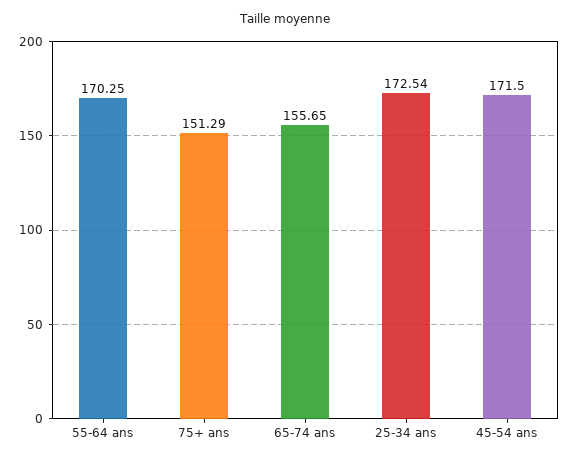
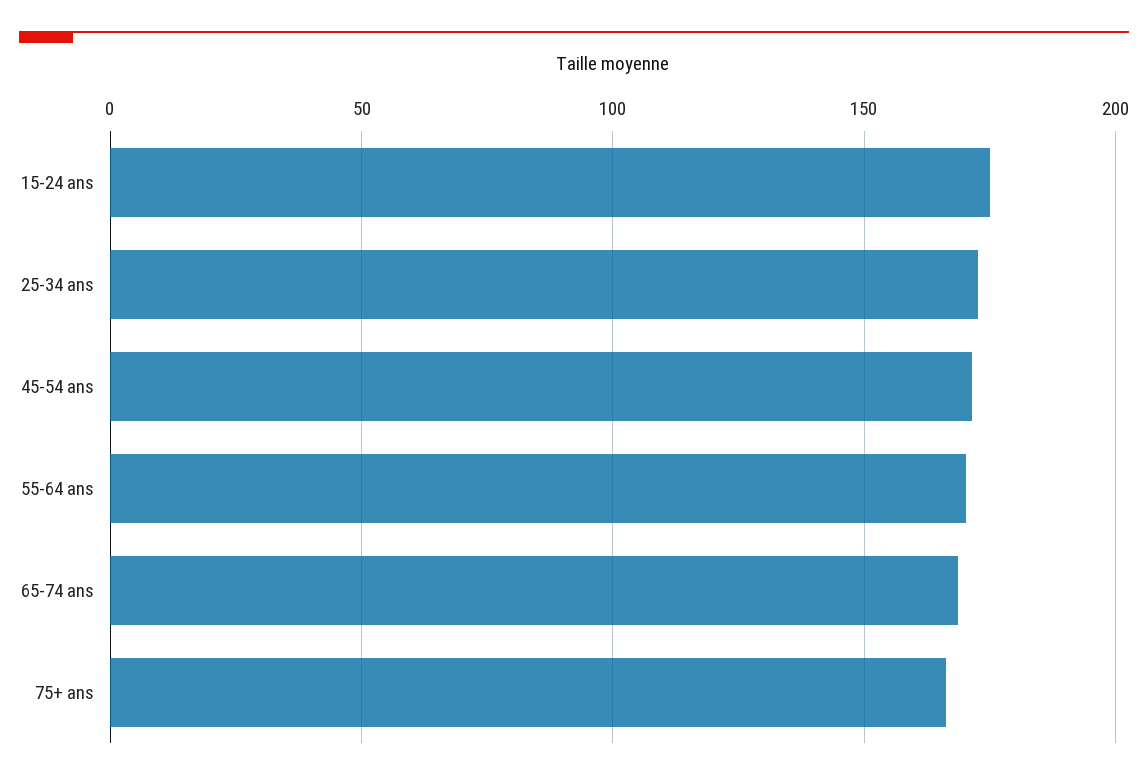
  {
    "55-64 ans": 170.25,
-   "75+ ans": 151.29,
+   "75+ ans": 165,
-   "65-74 ans": 155.65,
+   "65-74 ans": 170,
    "25-34 ans": 172.54,
-   "45-54 ans": 171.5
+   "45-54 ans": 171.5,
+   "15-24 ans": 175
  }

